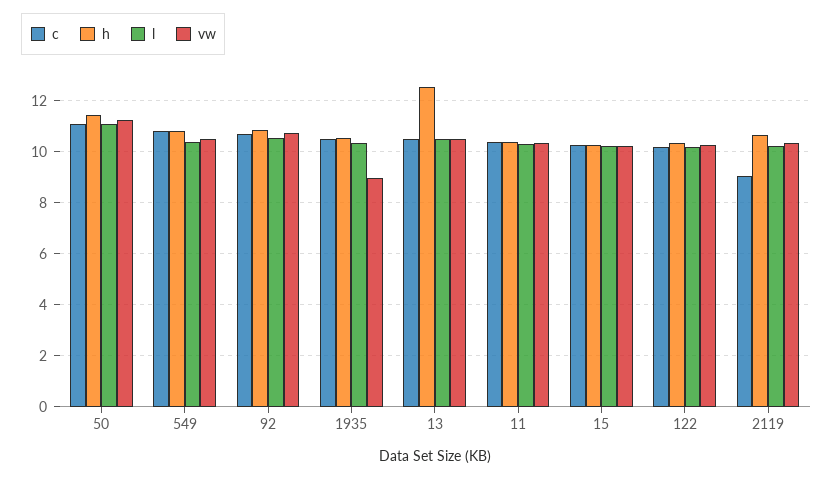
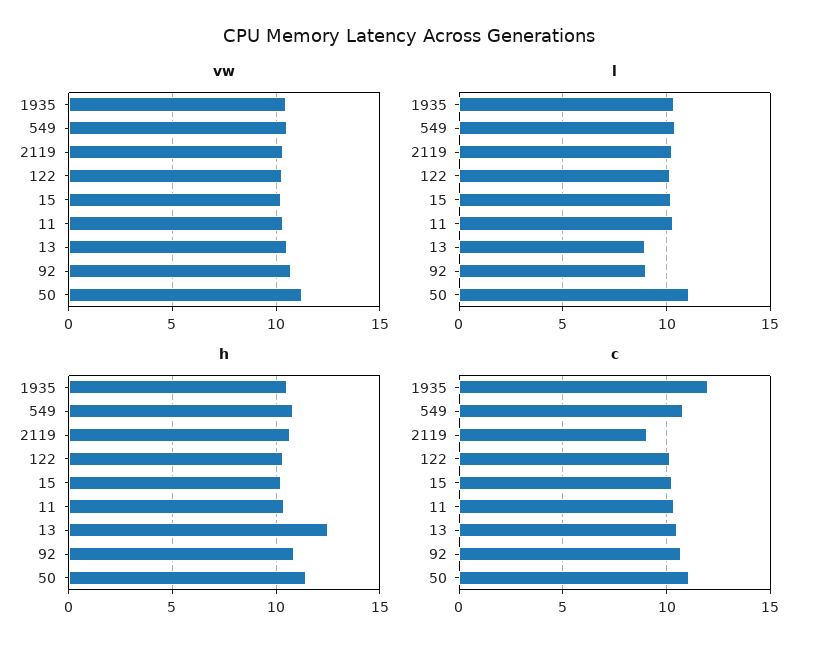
  {
    "c": {
      "50": 11,
      "549": 10.75,
      "92": 10.75,
-     "1935": 10.5,
+     "1935": 12,
      "13": 10.5,
      "11": 10.25,
      "15": 10.25,
      "122": 10.25,
      "2119": 9
    },
    "h": {
      "50": 11.5,
      "549": 10.75,
      "92": 10.75,
      "1935": 10.5,
      "13": 12.5,
      "11": 10.25,
      "15": 10.25,
      "122": 10.25,
      "2119": 10.75
    },
    "l": {
      "50": 11,
      "549": 10.5,
-     "92": 10.5,
+     "92": 9,
      "1935": 10.25,
-     "13": 10.5,
+     "13": 9,
      "11": 10.25,
      "15": 10.25,
      "122": 10.25,
      "2119": 10.25
    },
    "vw": {
      "50": 11.25,
      "549": 10.5,
      "92": 10.75,
-     "1935": 9,
+     "1935": 10.5,
      "13": 10.5,
      "11": 10.25,
      "15": 10.25,
      "122": 10.25,
      "2119": 10.25
    }
  }

